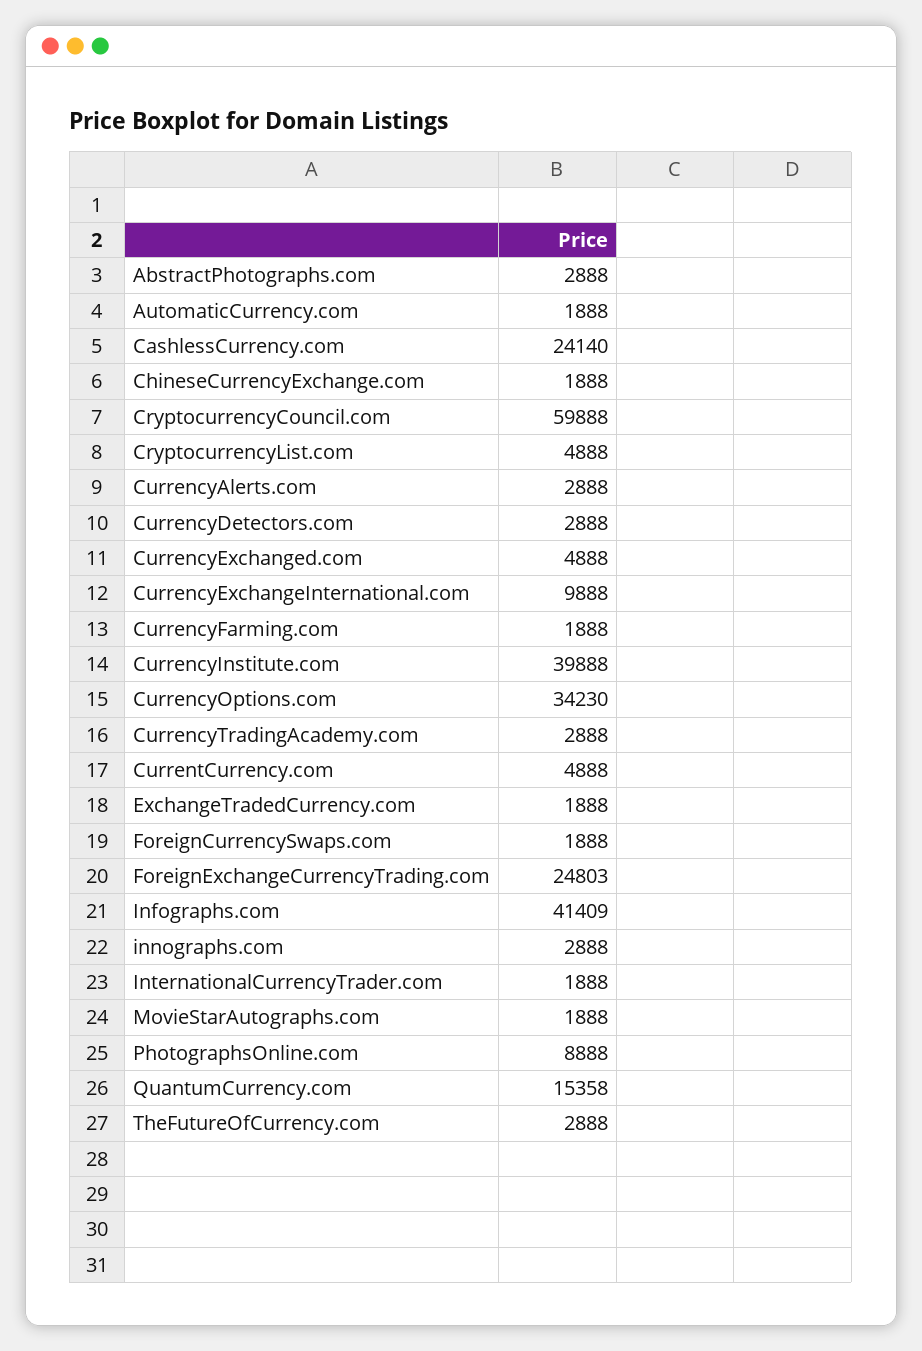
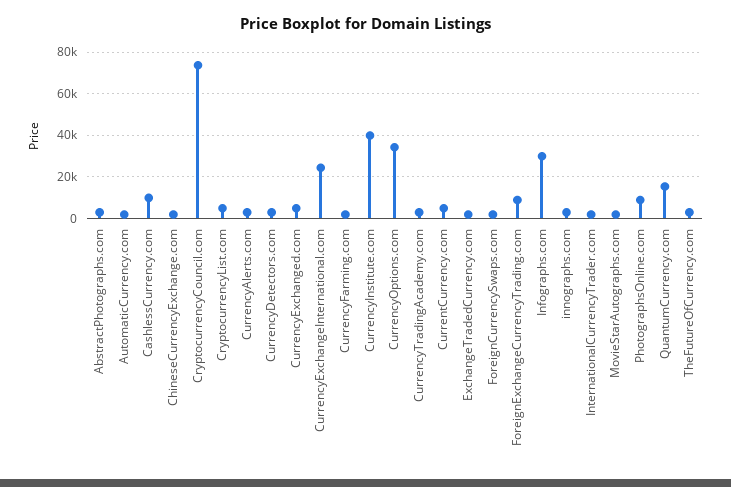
  {
    "AbstractPhotographs.com": 2888,
    "AutomaticCurrency.com": 1888,
-   "CashlessCurrency.com": 24140,
+   "CashlessCurrency.com": 10000,
    "ChineseCurrencyExchange.com": 1888,
-   "CryptocurrencyCouncil.com": 59888,
+   "CryptocurrencyCouncil.com": 75000,
    "CryptocurrencyList.com": 4888,
    "CurrencyAlerts.com": 2888,
    "CurrencyDetectors.com": 2888,
    "CurrencyExchanged.com": 4888,
-   "CurrencyExchangeInternational.com": 9888,
+   "CurrencyExchangeInternational.com": 25000,
    "CurrencyFarming.com": 1888,
    "CurrencyInstitute.com": 39888,
    "CurrencyOptions.com": 34230,
    "CurrencyTradingAcademy.com": 2888,
    "CurrentCurrency.com": 4888,
    "ExchangeTradedCurrency.com": 1888,
    "ForeignCurrencySwaps.com": 1888,
-   "ForeignExchangeCurrencyTrading.com": 24803,
+   "ForeignExchangeCurrencyTrading.com": 10000,
-   "Infographs.com": 41409,
+   "Infographs.com": 30000,
    "innographs.com": 2888,
    "InternationalCurrencyTrader.com": 1888,
    "MovieStarAutographs.com": 1888,
    "PhotographsOnline.com": 8888,
    "QuantumCurrency.com": 15358,
    "TheFutureOfCurrency.com": 2888
  }

